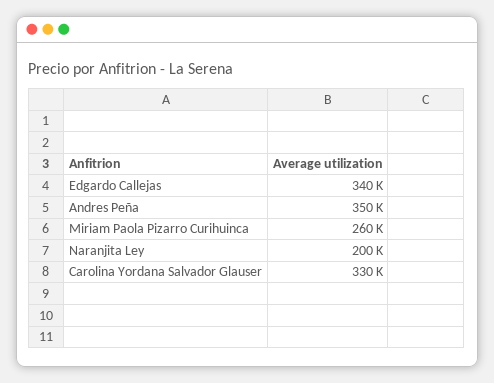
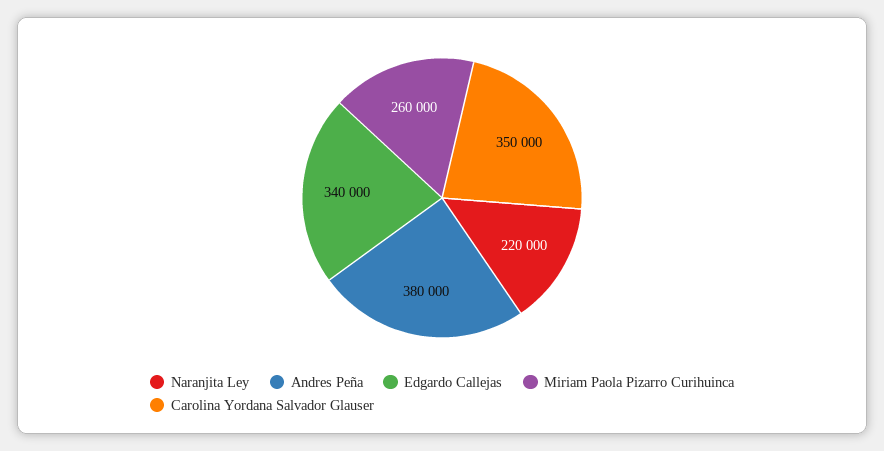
  {
    "Edgardo Callejas": 340000,
-   "Andres Peña": 350000,
+   "Andres Peña": 380000,
    "Miriam Paola Pizarro Curihuinca": 260000,
-   "Naranjita Ley": 200000,
+   "Naranjita Ley": 220000,
-   "Carolina Yordana Salvador Glauser": 330000
+   "Carolina Yordana Salvador Glauser": 350000
  }

